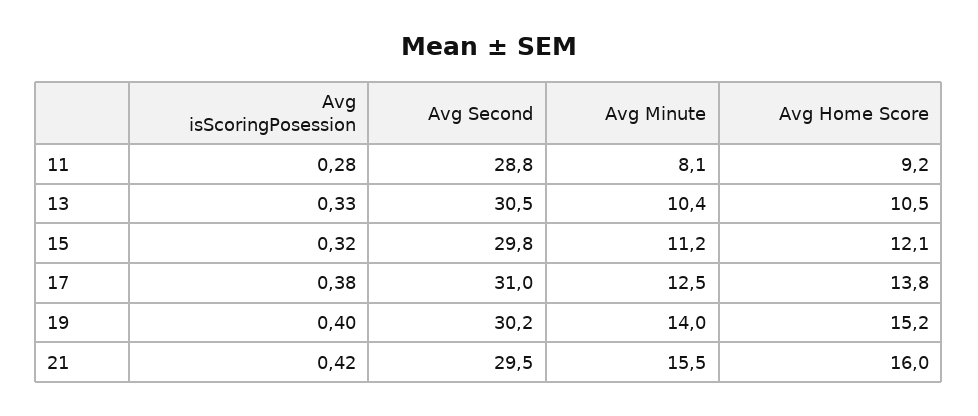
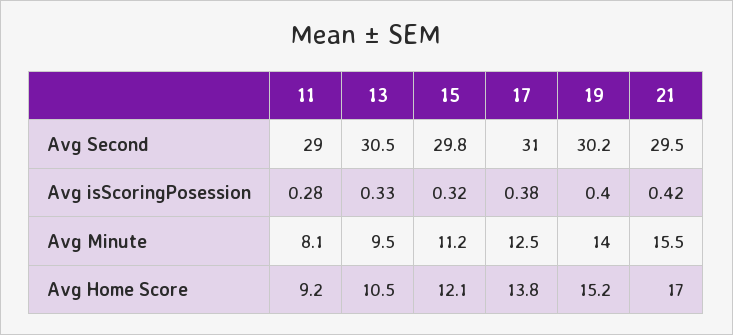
  {
    "Avg isScoringPosession": {
      "11": 0.28,
      "13": 0.33,
      "15": 0.32,
      "17": 0.38,
      "19": 0.4,
      "21": 0.42
    },
    "Avg Second": {
-     "11": 28.8,
+     "11": 29,
      "13": 30.5,
      "15": 29.8,
      "17": 31,
      "19": 30.2,
      "21": 29.5
    },
    "Avg Minute": {
      "11": 8.1,
-     "13": 10.4,
+     "13": 9.5,
      "15": 11.2,
      "17": 12.5,
      "19": 14,
      "21": 15.5
    },
    "Avg Home Score": {
      "11": 9.2,
      "13": 10.5,
      "15": 12.1,
      "17": 13.8,
      "19": 15.2,
-     "21": 16
+     "21": 17
    }
  }

